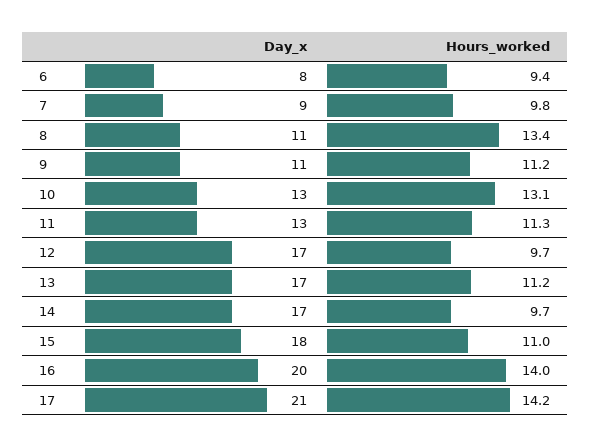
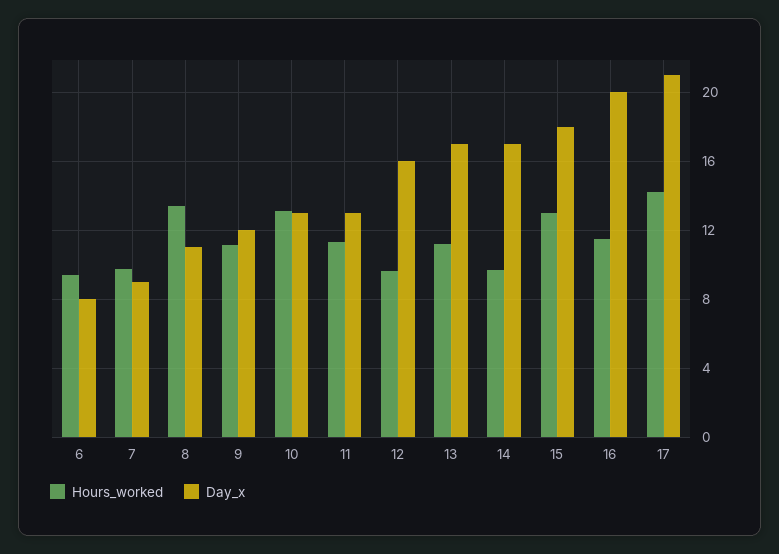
  {
    "Day_x": {
      "6": 8,
      "7": 9,
      "8": 11,
-     "9": 11,
+     "9": 12,
      "10": 13,
      "11": 13,
-     "12": 17,
+     "12": 16,
      "13": 17,
      "14": 17,
      "15": 18,
      "16": 20,
      "17": 21
    },
    "Hours_worked": {
      "6": 9.4,
      "7": 9.8,
      "8": 13.4,
      "9": 11.2,
      "10": 13.1,
      "11": 11.3,
      "12": 9.7,
      "13": 11.2,
      "14": 9.7,
-     "15": 11,
+     "15": 13,
-     "16": 14,
+     "16": 11.5,
      "17": 14.2
    }
  }

